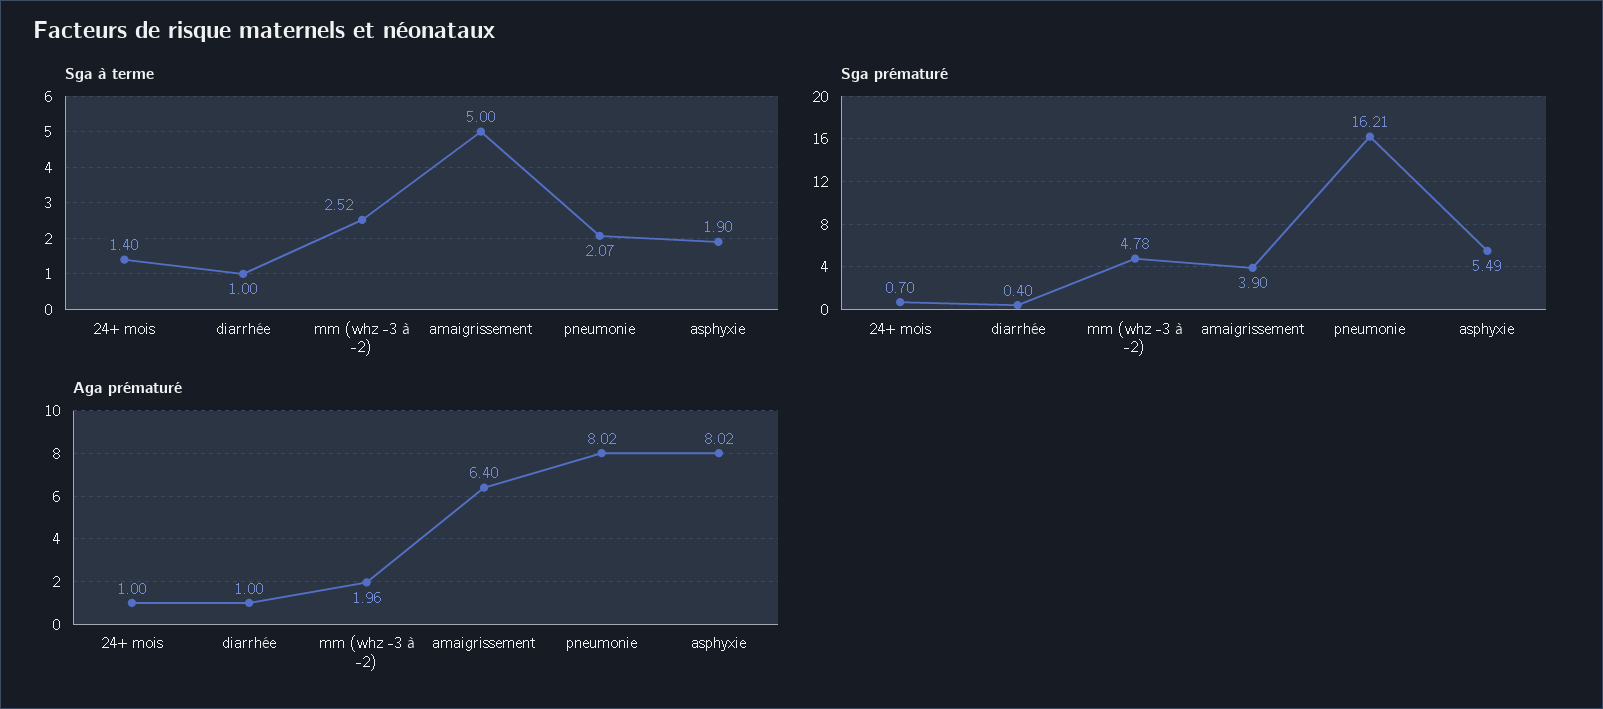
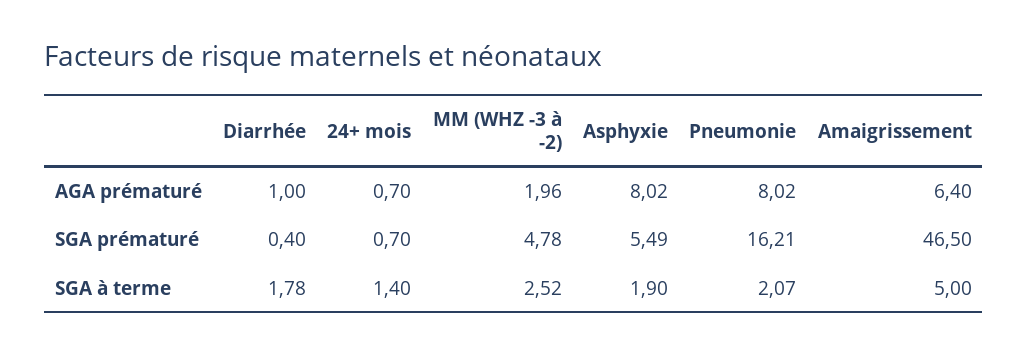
  {
    "Sga à terme": {
      "24+ mois": 1.4,
-     "diarrhée": 1,
+     "diarrhée": 1.78,
      "mm (whz -3 à -2)": 2.52,
      "amaigrissement": 5,
      "pneumonie": 2.07,
      "asphyxie": 1.9
    },
    "Sga prématuré": {
      "24+ mois": 0.7,
      "diarrhée": 0.4,
      "mm (whz -3 à -2)": 4.78,
-     "amaigrissement": 3.9,
+     "amaigrissement": 46.5,
      "pneumonie": 16.21,
      "asphyxie": 5.49
    },
    "Aga prématuré": {
-     "24+ mois": 1,
+     "24+ mois": 0.7,
      "diarrhée": 1,
      "mm (whz -3 à -2)": 1.96,
      "amaigrissement": 6.4,
      "pneumonie": 8.02,
      "asphyxie": 8.02
    }
  }

